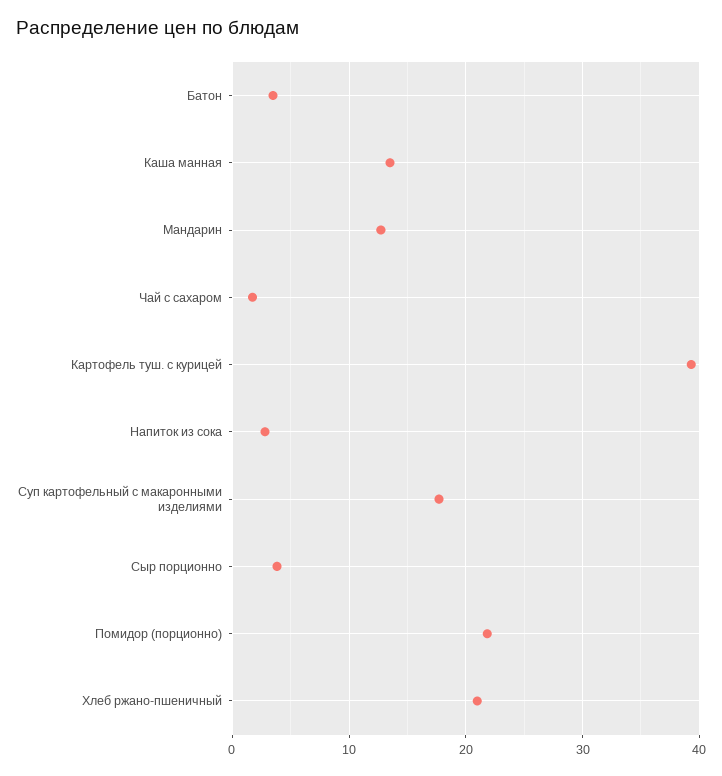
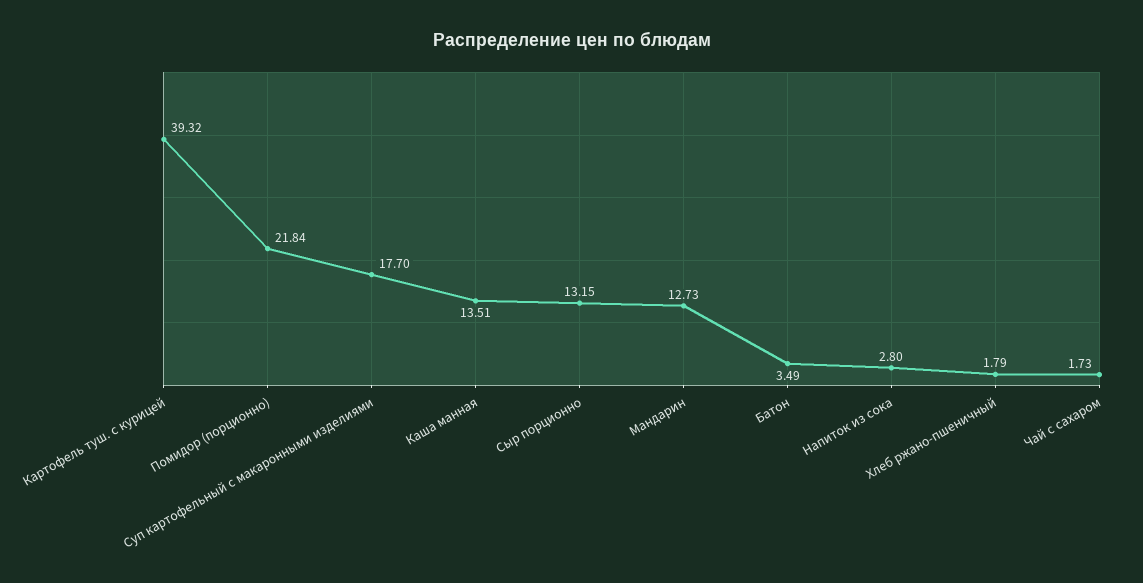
  {
    "Батон": 3.49,
    "Каша манная": 13.51,
    "Мандарин": 12.73,
    "Чай с сахаром": 1.73,
    "Картофель туш. с курицей": 39.32,
    "Напиток из сока": 2.8,
    "Суп картофельный с макаронными изделиями": 17.7,
-   "Сыр порционно": 4,
+   "Сыр порционно": 13.15,
    "Помидор (порционно)": 21.84,
-   "Хлеб ржано-пшеничный": 21
+   "Хлеб ржано-пшеничный": 1.79
  }

